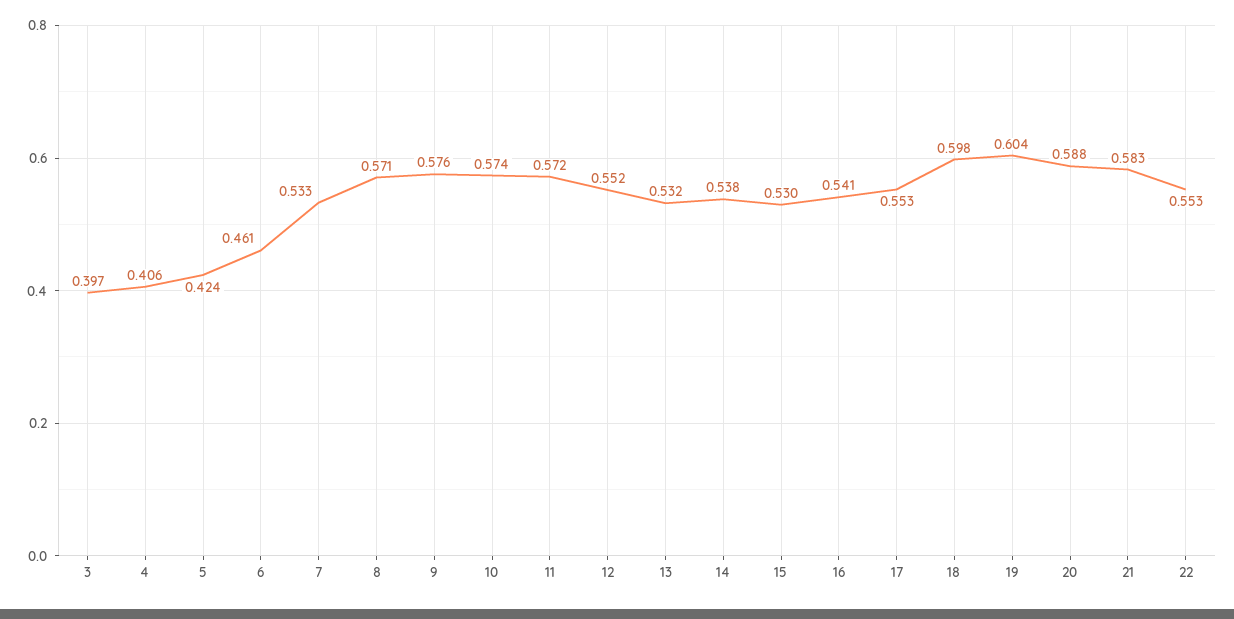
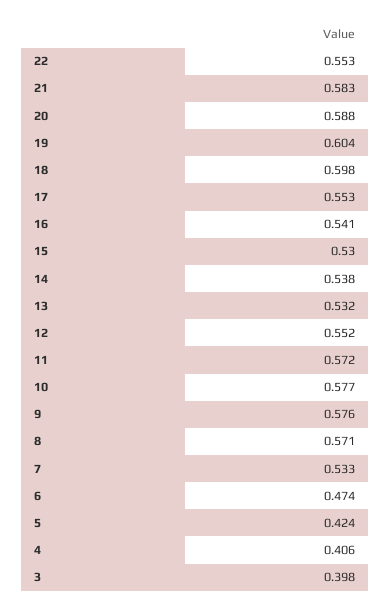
  {
-   "3": 0.397,
+   "3": 0.398,
    "4": 0.406,
    "5": 0.424,
-   "6": 0.461,
+   "6": 0.474,
    "7": 0.533,
    "8": 0.571,
    "9": 0.576,
-   "10": 0.574,
+   "10": 0.577,
    "11": 0.572,
    "12": 0.552,
    "13": 0.532,
    "14": 0.538,
    "15": 0.53,
    "16": 0.541,
    "17": 0.553,
    "18": 0.598,
    "19": 0.604,
    "20": 0.588,
    "21": 0.583,
    "22": 0.553
  }

